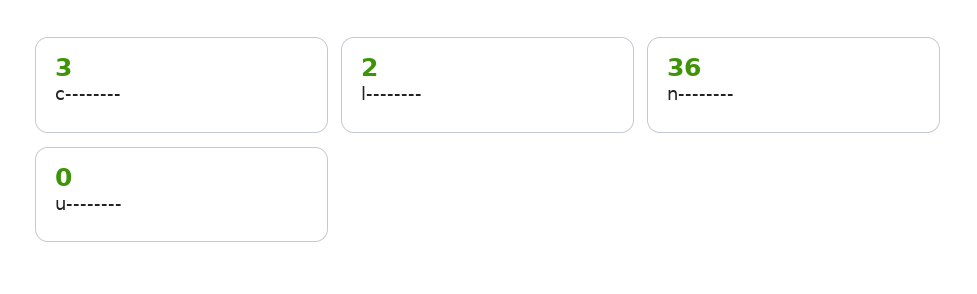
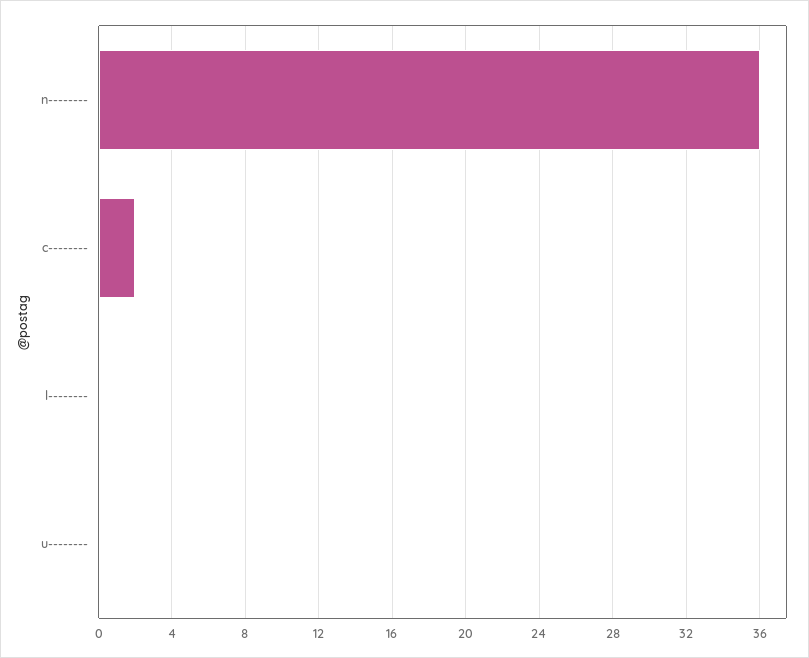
  {
-   "c--------": 3,
+   "c--------": 2,
-   "l--------": 2,
+   "l--------": 0,
    "n--------": 36,
    "u--------": 0
  }

